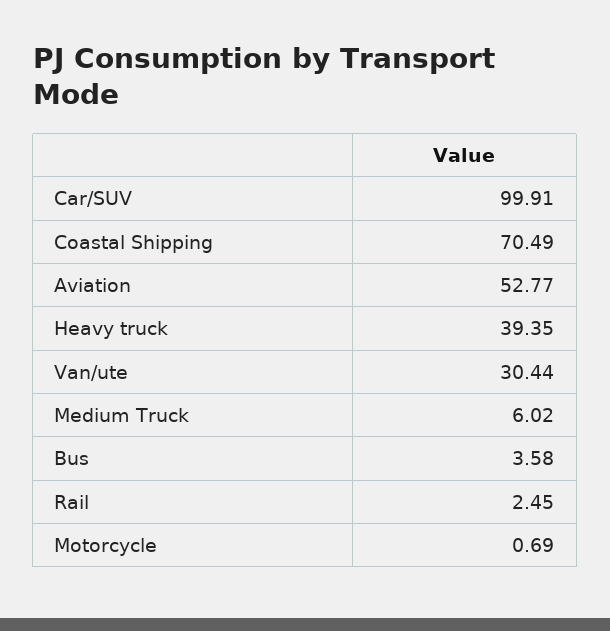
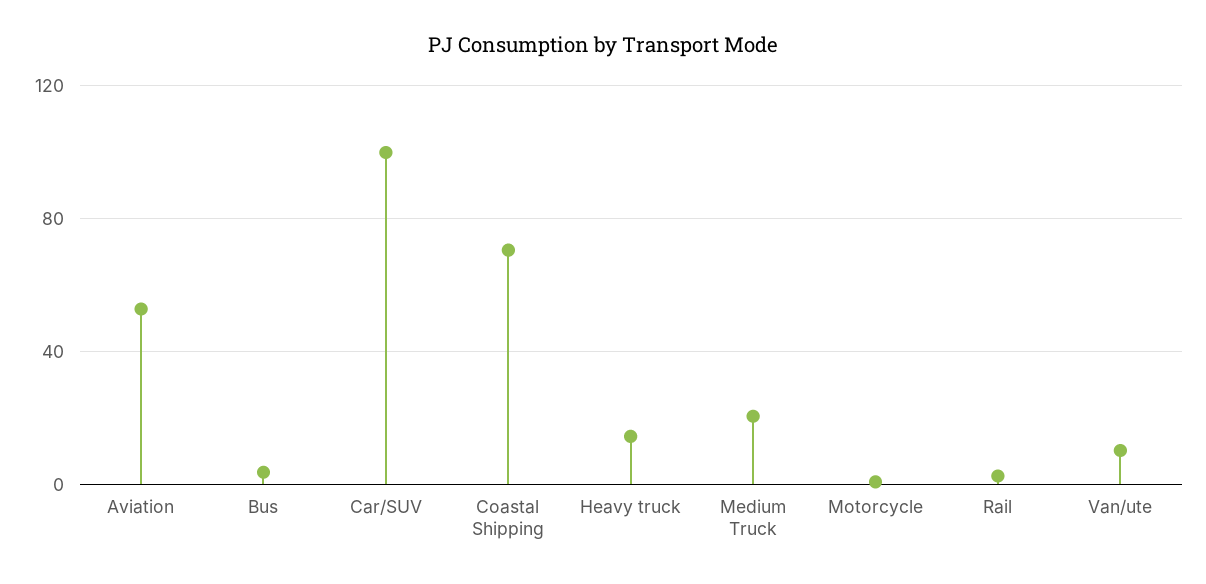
  {
    "Car/SUV": 99.91,
    "Coastal Shipping": 70.49,
    "Aviation": 52.77,
-   "Heavy truck": 39.35,
+   "Heavy truck": 15,
-   "Van/ute": 30.44,
+   "Van/ute": 10,
-   "Medium Truck": 6.02,
+   "Medium Truck": 20,
    "Bus": 3.58,
    "Rail": 2.45,
    "Motorcycle": 0.69
  }

